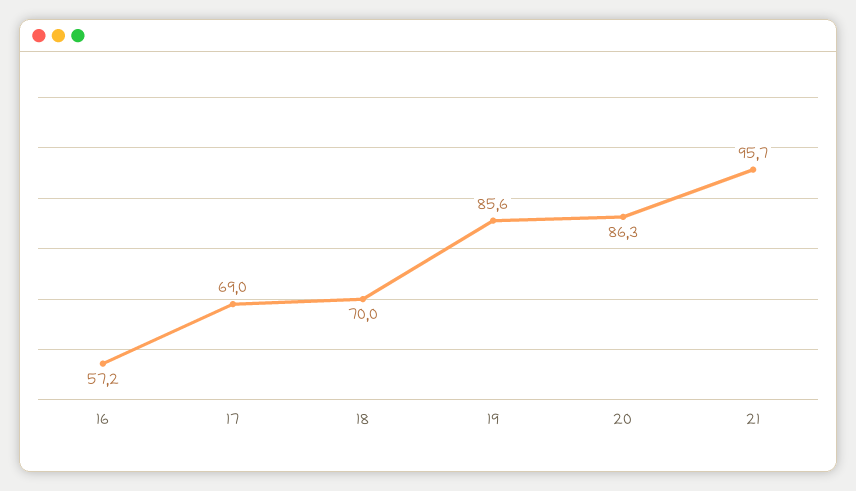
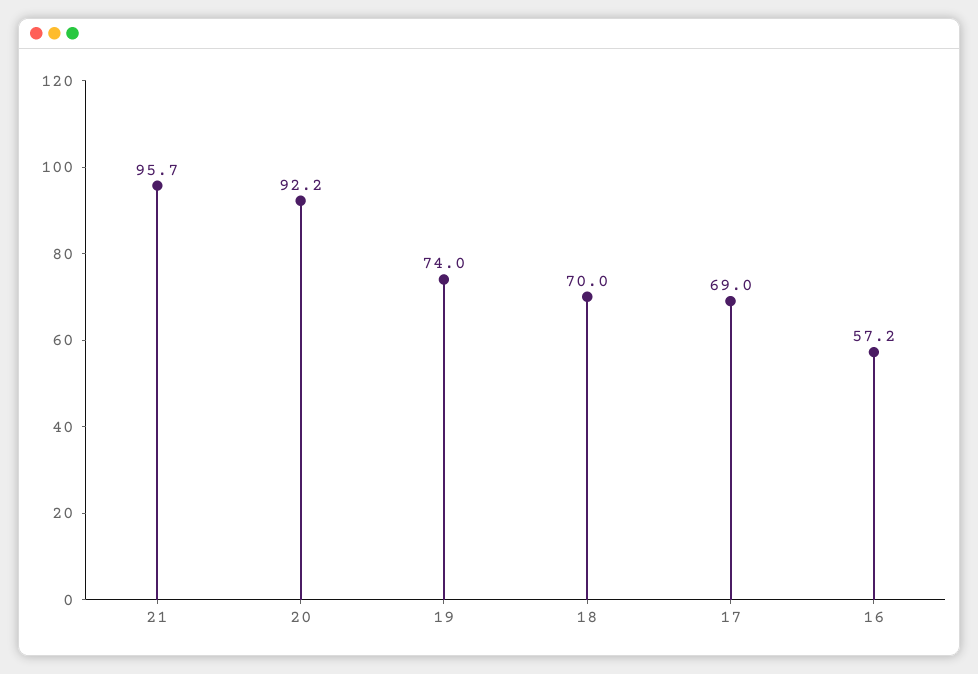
  {
    "16": 57.2,
    "17": 69,
    "18": 70,
-   "19": 85.6,
+   "19": 74,
-   "20": 86.3,
+   "20": 92.2,
    "21": 95.7
  }

